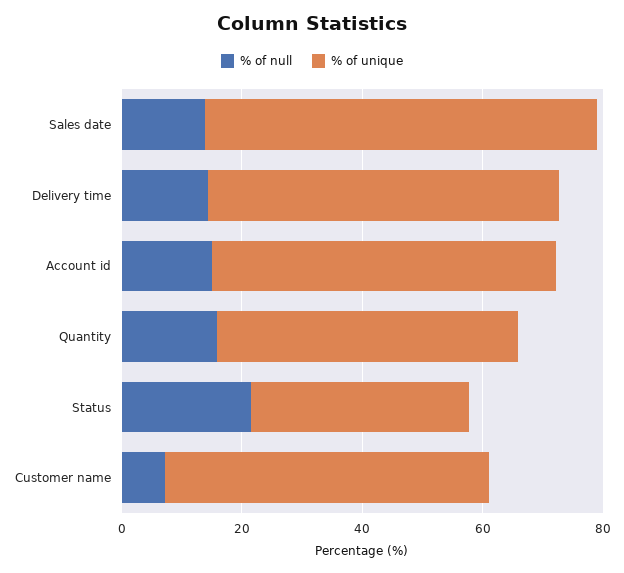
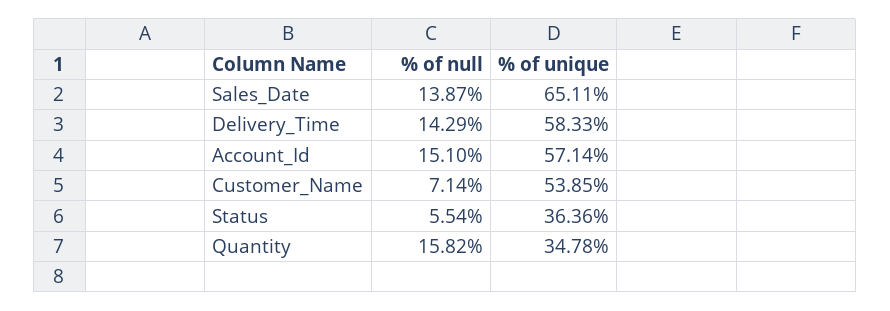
  {
    "% of null": {
      "Sales date": 13.87,
      "Delivery time": 14.29,
      "Account id": 15.1,
      "Quantity": 15.82,
-     "Status": 20,
+     "Status": 5.54,
      "Customer name": 7.14
    },
    "% of unique": {
      "Sales date": 65.11,
      "Delivery time": 58.33,
      "Account id": 57.14,
-     "Quantity": 50,
+     "Quantity": 34.78,
      "Status": 36.36,
      "Customer name": 53.85
    }
  }

